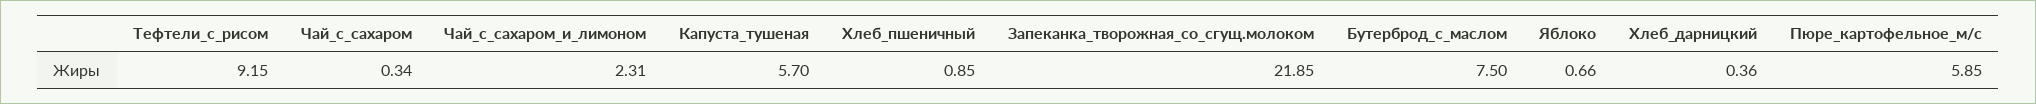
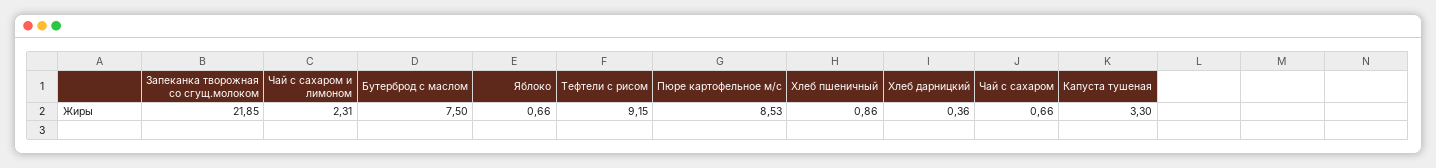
  {
    "Тефтели_с_рисом": 9.15,
-   "Чай_с_сахаром": 0.34,
+   "Чай_с_сахаром": 0.66,
    "Чай_с_сахаром_и_лимоном": 2.31,
-   "Капуста_тушеная": 5.7,
+   "Капуста_тушеная": 3.3,
-   "Хлеб_пшеничный": 0.85,
+   "Хлеб_пшеничный": 0.86,
    "Запеканка_творожная_со_сгущ.молоком": 21.85,
    "Бутерброд_с_маслом": 7.5,
    "Яблоко": 0.66,
    "Хлеб_дарницкий": 0.36,
-   "Пюре_картофельное_м/с": 5.85
+   "Пюре_картофельное_м/с": 8.53
  }

